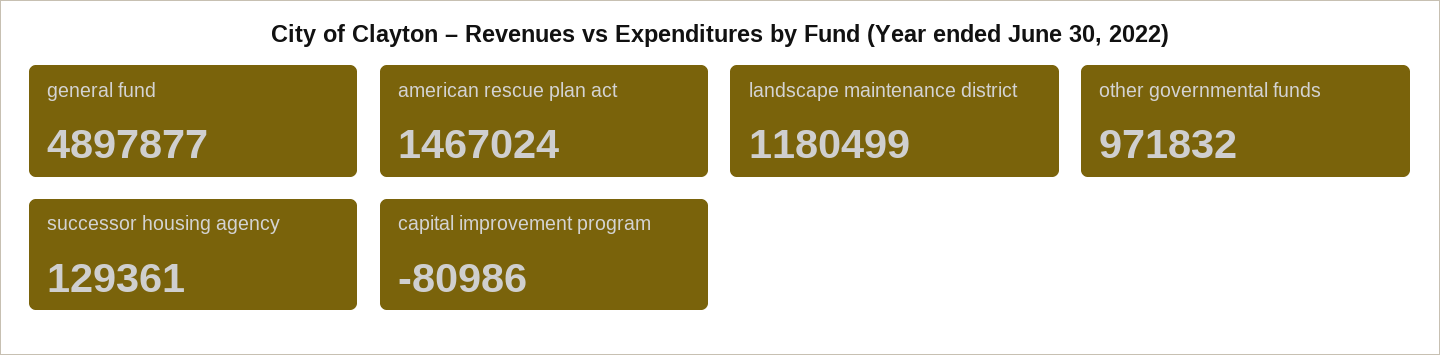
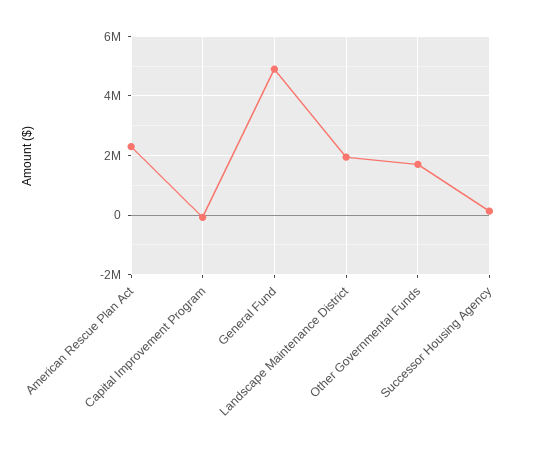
  {
    "general fund": 4897877,
-   "american rescue plan act": 1467024,
+   "american rescue plan act": 2250000,
-   "landscape maintenance district": 1180499,
+   "landscape maintenance district": 2000000,
-   "other governmental funds": 971832,
+   "other governmental funds": 1750000,
    "successor housing agency": 129361,
    "capital improvement program": -80986
  }

